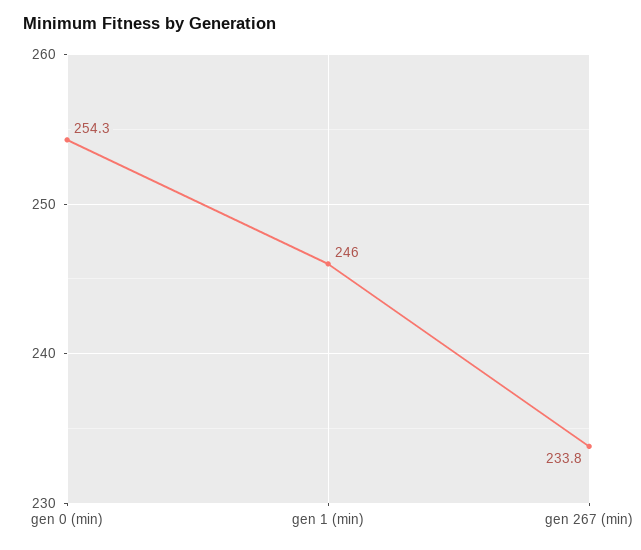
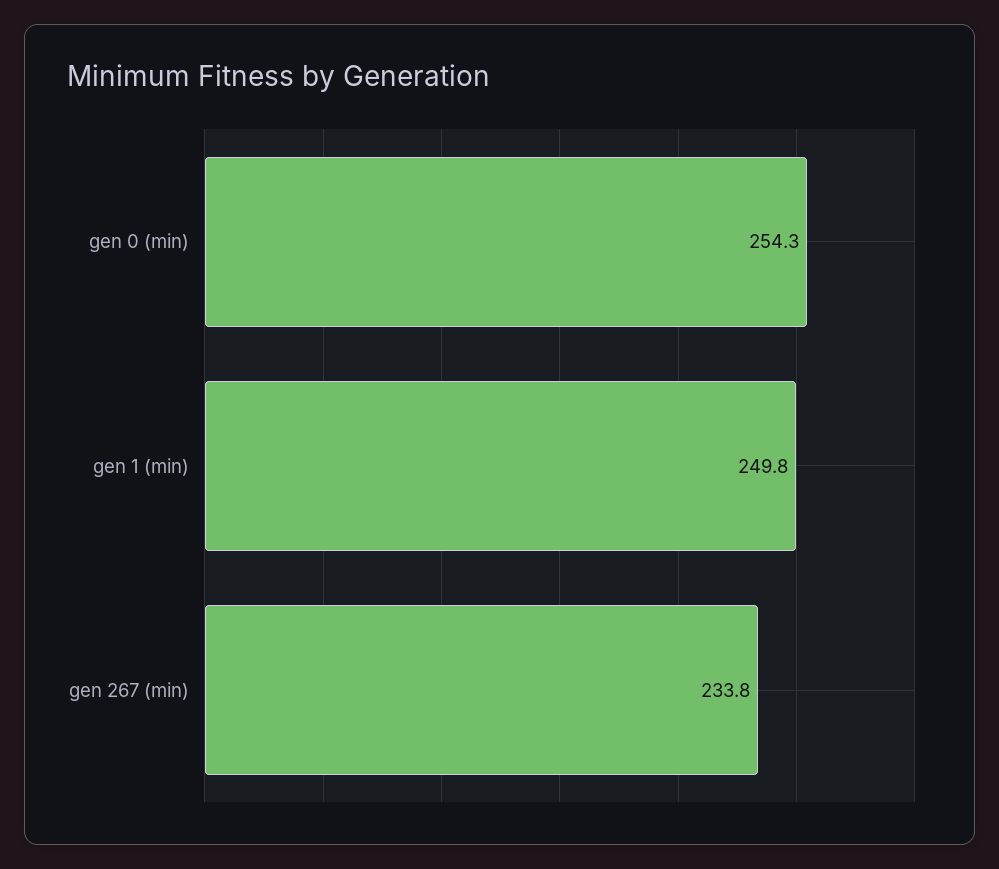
  {
    "gen 0 (min)": 254.3,
-   "gen 1 (min)": 246,
+   "gen 1 (min)": 249.8,
    "gen 267 (min)": 233.8
  }

